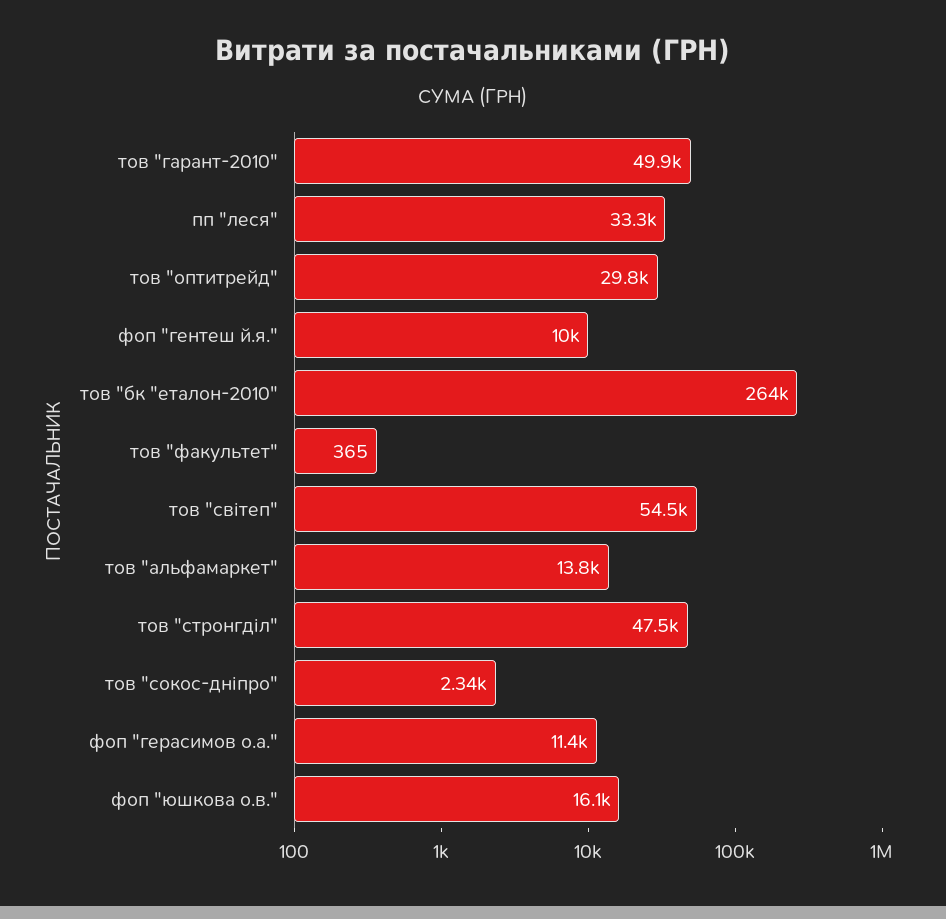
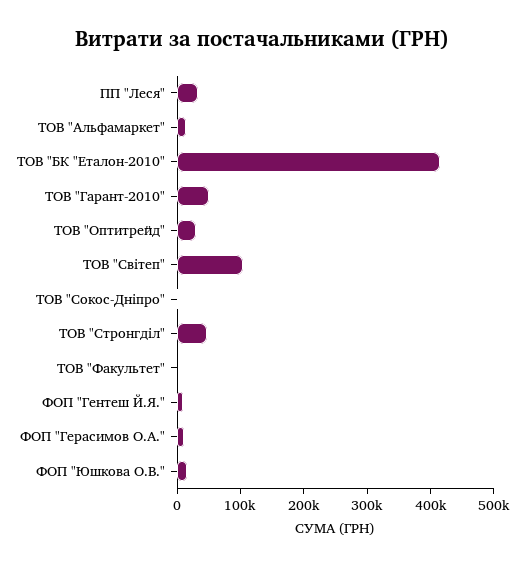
  {
    "тов \"гарант-2010\"": 49900,
    "пп \"леся\"": 33300,
    "тов \"оптитрейд\"": 29800,
    "фоп \"гентеш й.я.\"": 10000,
-   "тов \"бк \"еталон-2010\"": 264000,
+   "тов \"бк \"еталон-2010\"": 420000,
    "тов \"факультет\"": 365,
-   "тов \"світеп\"": 54500,
+   "тов \"світеп\"": 100000,
    "тов \"альфамаркет\"": 13800,
    "тов \"стронгділ\"": 47500,
    "тов \"сокос-дніпро\"": 2340,
    "фоп \"герасимов о.а.\"": 11400,
    "фоп \"юшкова о.в.\"": 16100
  }

